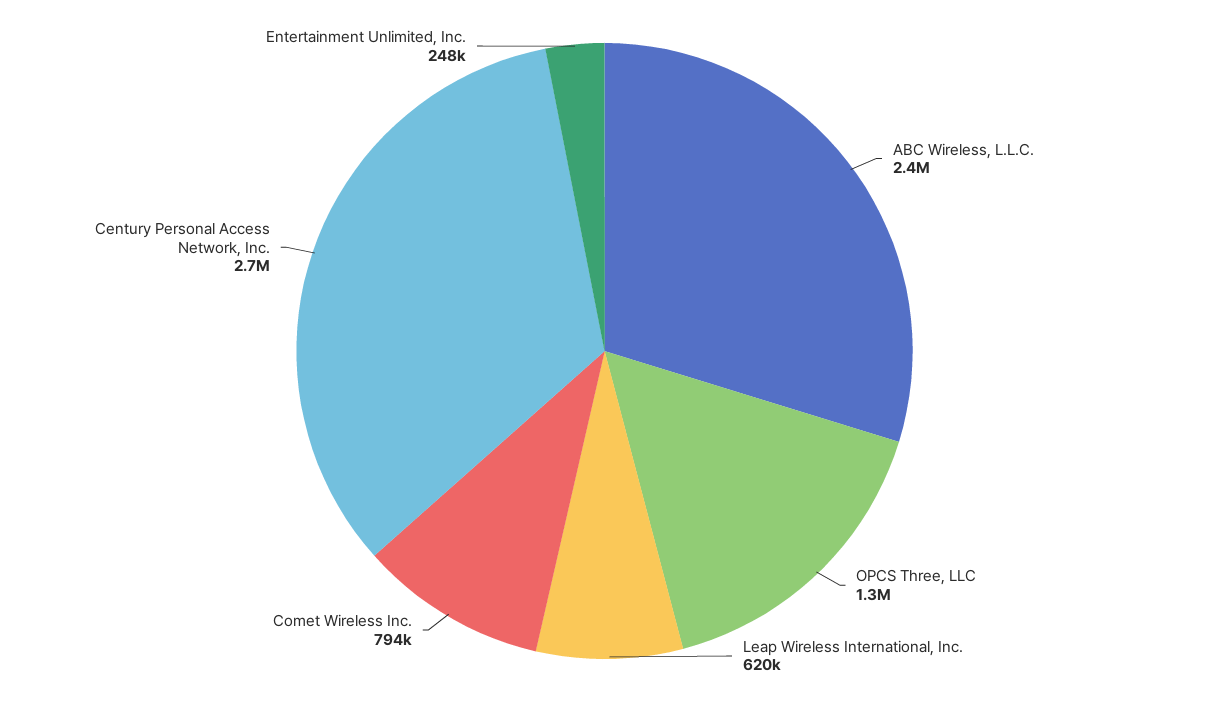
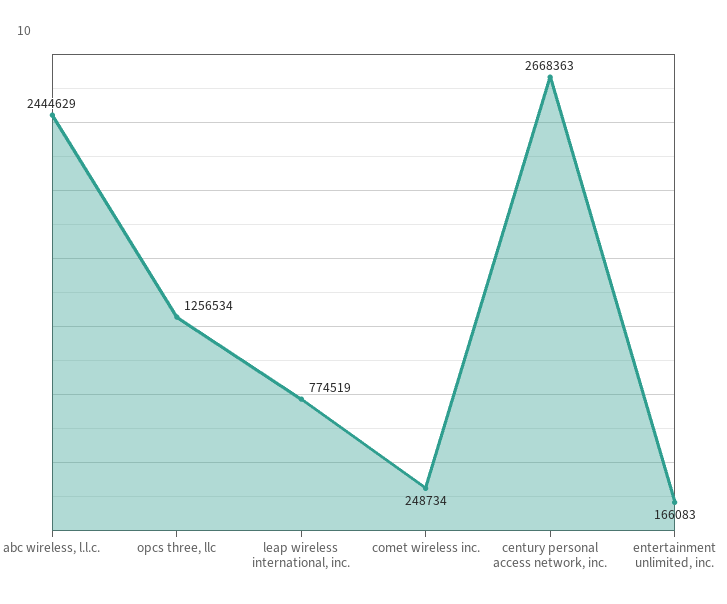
  {
    "ABC Wireless, L.L.C.": 2444629,
    "OPCS Three, LLC": 1256534,
-   "Leap Wireless International, Inc.": 620000,
+   "Leap Wireless International, Inc.": 774519,
-   "Comet Wireless Inc.": 794000,
+   "Comet Wireless Inc.": 248734,
    "Century Personal Access Network, Inc.": 2668363,
-   "Entertainment Unlimited, Inc.": 248000
+   "Entertainment Unlimited, Inc.": 166083
  }

